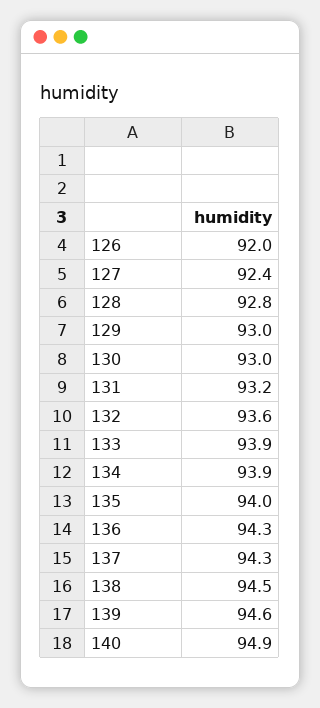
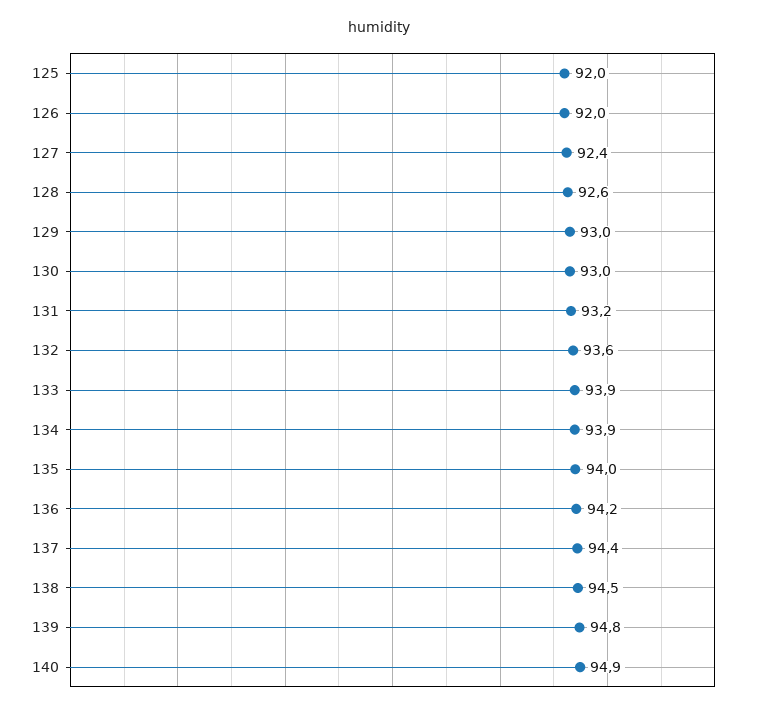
  {
    "126": 92,
    "127": 92.4,
-   "128": 92.8,
+   "128": 92.6,
    "129": 93,
    "130": 93,
    "131": 93.2,
    "132": 93.6,
    "133": 93.9,
    "134": 93.9,
    "135": 94,
-   "136": 94.3,
+   "136": 94.2,
-   "137": 94.3,
+   "137": 94.4,
    "138": 94.5,
-   "139": 94.6,
+   "139": 94.8,
-   "140": 94.9
+   "140": 94.9,
+   "125": 92
  }

